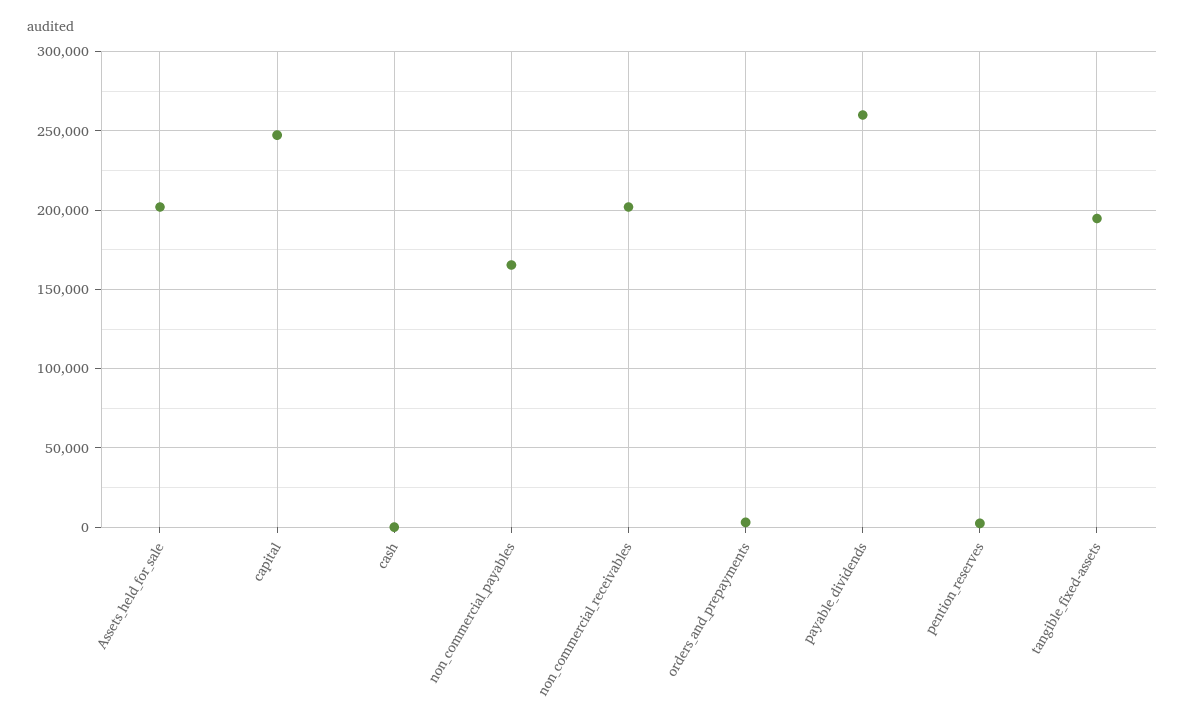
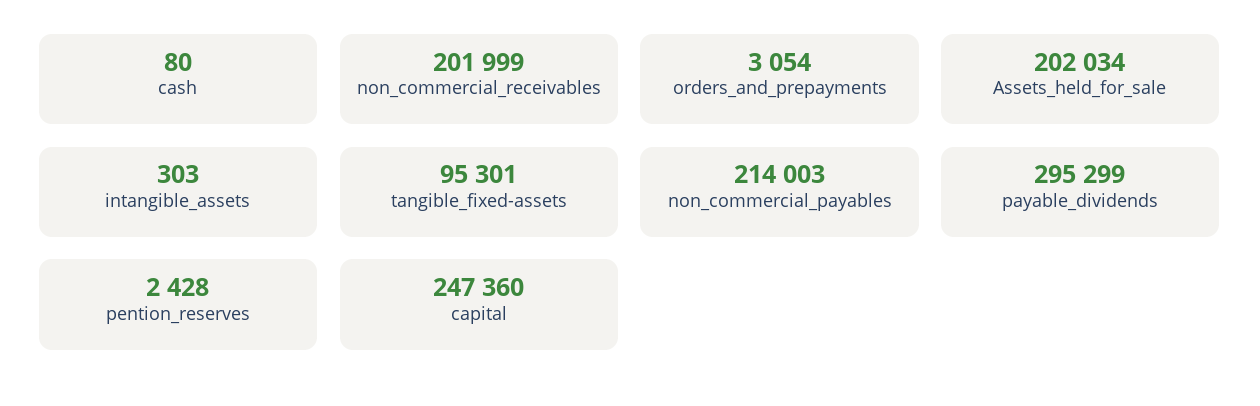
  {
    "Assets_held_for_sale": 202034,
    "capital": 247360,
    "cash": 80,
-   "non_commercial_payables": 165000,
+   "non_commercial_payables": 214003,
    "non_commercial_receivables": 201999,
    "orders_and_prepayments": 3054,
-   "payable_dividends": 260000,
+   "payable_dividends": 295299,
    "pention_reserves": 2428,
-   "tangible_fixed-assets": 195000
+   "tangible_fixed-assets": 95301,
+   "intangible_assets": 303
  }

